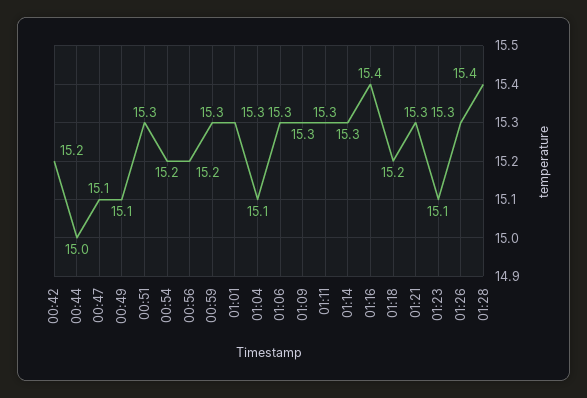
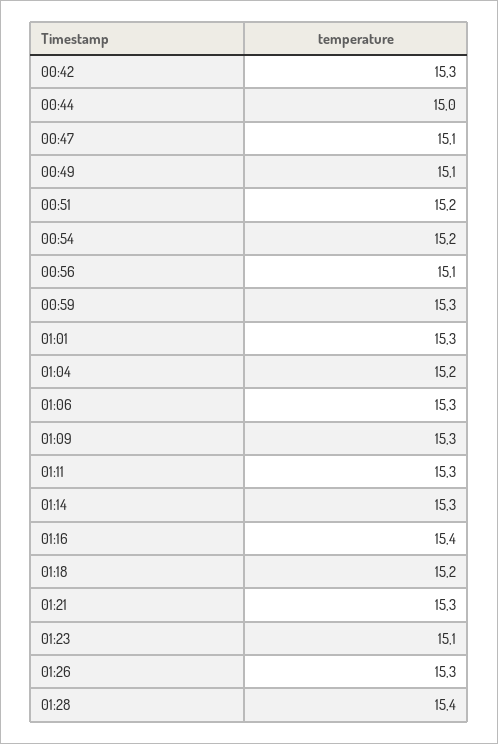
  {
-   "00:42": 15.2,
+   "00:42": 15.3,
    "00:44": 15,
    "00:47": 15.1,
    "00:49": 15.1,
-   "00:51": 15.3,
+   "00:51": 15.2,
    "00:54": 15.2,
-   "00:56": 15.2,
+   "00:56": 15.1,
    "00:59": 15.3,
    "01:01": 15.3,
-   "01:04": 15.1,
+   "01:04": 15.2,
    "01:06": 15.3,
    "01:09": 15.3,
    "01:11": 15.3,
    "01:14": 15.3,
    "01:16": 15.4,
    "01:18": 15.2,
    "01:21": 15.3,
    "01:23": 15.1,
    "01:26": 15.3,
    "01:28": 15.4
  }

